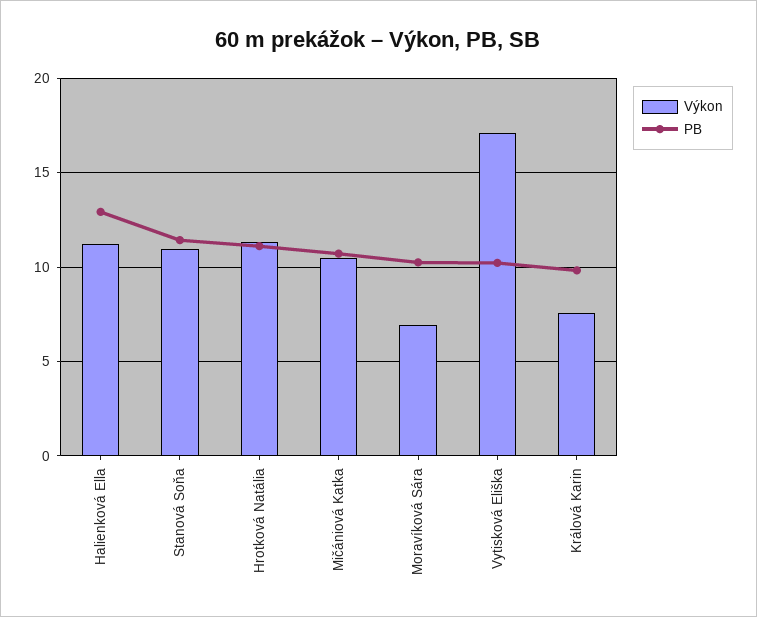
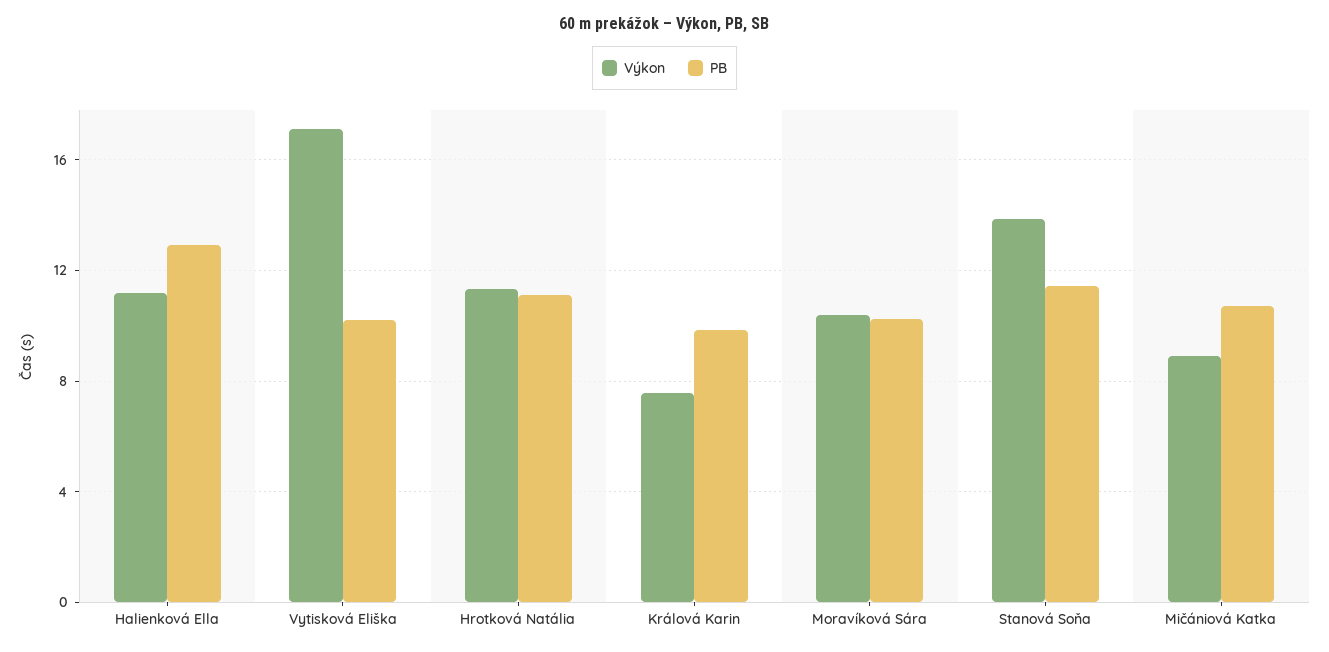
  {
    "Výkon": {
      "Halienková Ella": 11,
-     "Stanová Soňa": 11,
+     "Stanová Soňa": 14,
      "Hrotková Natália": 11.5,
-     "Mičániová Katka": 10.5,
+     "Mičániová Katka": 9,
-     "Moravíková Sára": 7,
+     "Moravíková Sára": 10.5,
      "Vytisková Eliška": 17,
      "Králová Karin": 7.5
    },
    "PB": {
      "Halienková Ella": 13,
      "Stanová Soňa": 11.5,
      "Hrotková Natália": 11,
      "Mičániová Katka": 10.5,
      "Moravíková Sára": 10.5,
      "Vytisková Eliška": 10,
      "Králová Karin": 10
    }
  }

